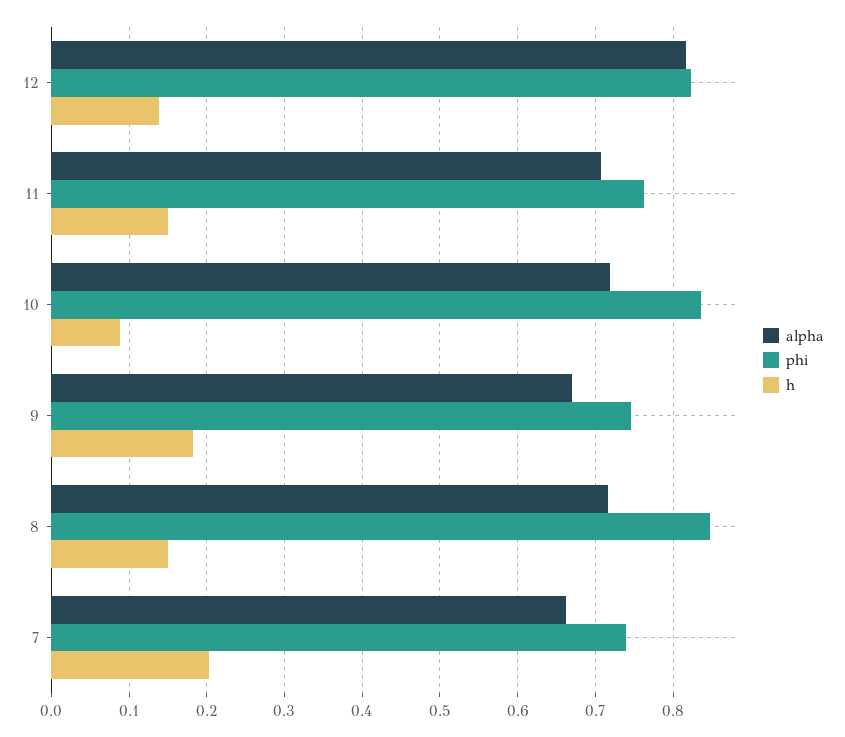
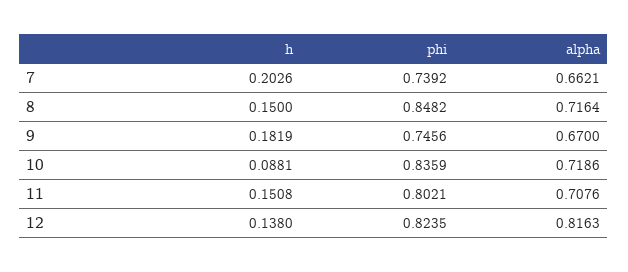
  {
    "alpha": {
      "12": 0.8163,
      "11": 0.7076,
      "10": 0.7186,
      "9": 0.67,
      "8": 0.7164,
      "7": 0.6621
    },
    "phi": {
      "12": 0.8235,
-     "11": 0.76,
+     "11": 0.8021,
      "10": 0.8359,
      "9": 0.7456,
      "8": 0.8482,
      "7": 0.7392
    },
    "h": {
      "12": 0.138,
      "11": 0.1508,
      "10": 0.0881,
      "9": 0.1819,
      "8": 0.15,
      "7": 0.2026
    }
  }

